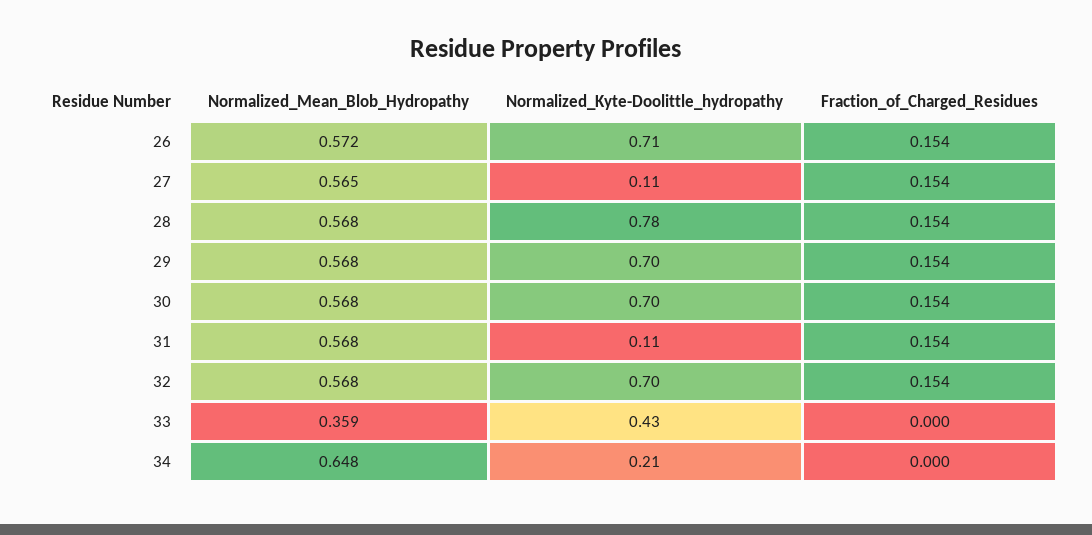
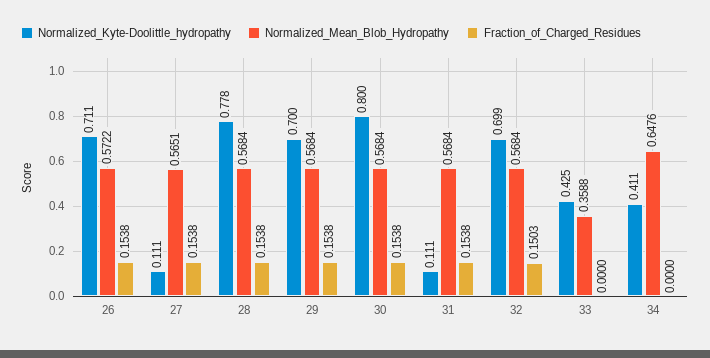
  {
    "Normalized_Mean_Blob_Hydropathy": {
      "26": 0.5722,
      "27": 0.5651,
      "28": 0.5684,
      "29": 0.5684,
      "30": 0.5684,
      "31": 0.5684,
      "32": 0.5684,
      "33": 0.3588,
      "34": 0.6476
    },
    "Normalized_Kyte-Doolittle_hydropathy": {
      "26": 0.711,
      "27": 0.111,
      "28": 0.778,
      "29": 0.7,
-     "30": 0.7,
+     "30": 0.8,
      "31": 0.111,
      "32": 0.699,
      "33": 0.425,
-     "34": 0.21
+     "34": 0.411
    },
    "Fraction_of_Charged_Residues": {
      "26": 0.1538,
      "27": 0.1538,
      "28": 0.1538,
      "29": 0.1538,
      "30": 0.1538,
      "31": 0.1538,
-     "32": 0.154,
+     "32": 0.1503,
      "33": 0,
      "34": 0
    }
  }

